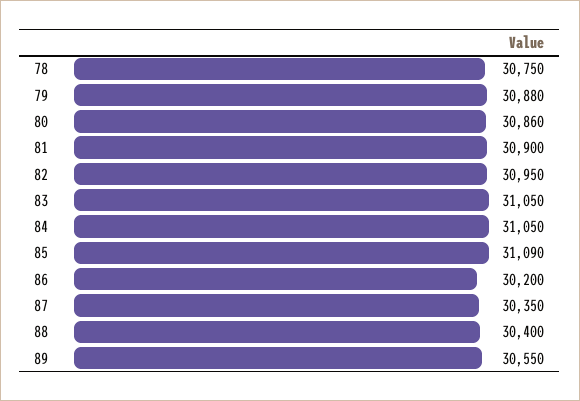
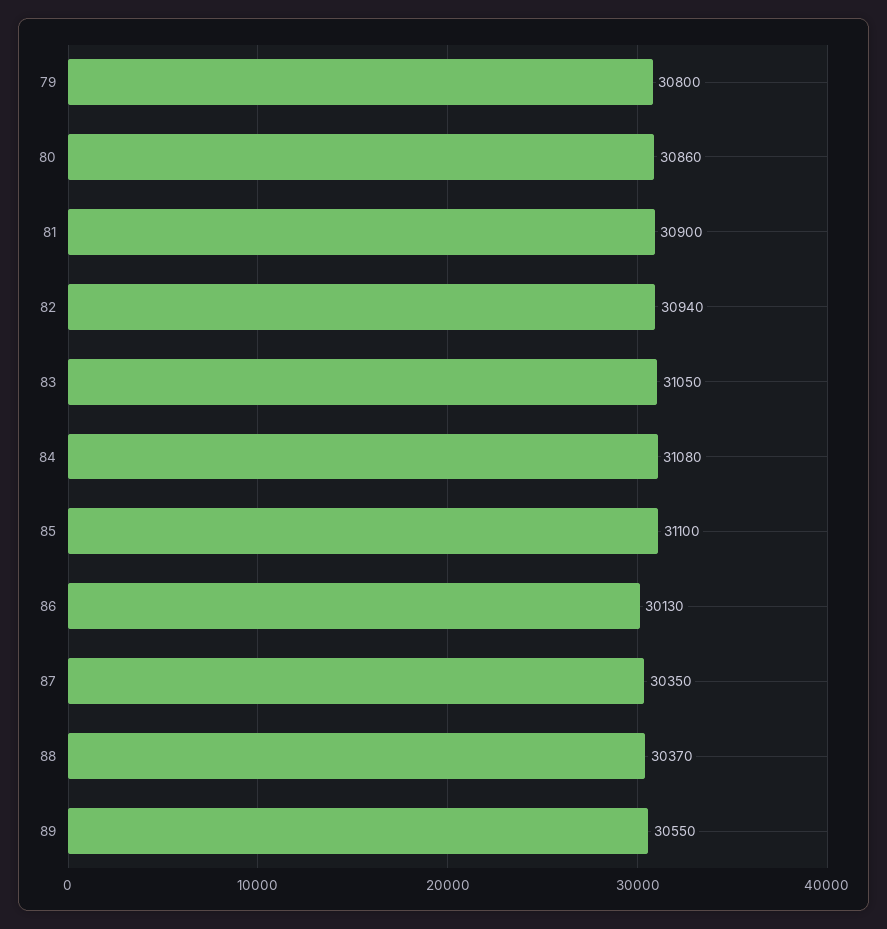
  {
-   "78": 30750,
-   "79": 30880,
+   "79": 30800,
    "80": 30860,
    "81": 30900,
-   "82": 30950,
+   "82": 30940,
    "83": 31050,
-   "84": 31050,
+   "84": 31080,
-   "85": 31090,
+   "85": 31100,
-   "86": 30200,
+   "86": 30130,
    "87": 30350,
-   "88": 30400,
+   "88": 30370,
    "89": 30550
  }

